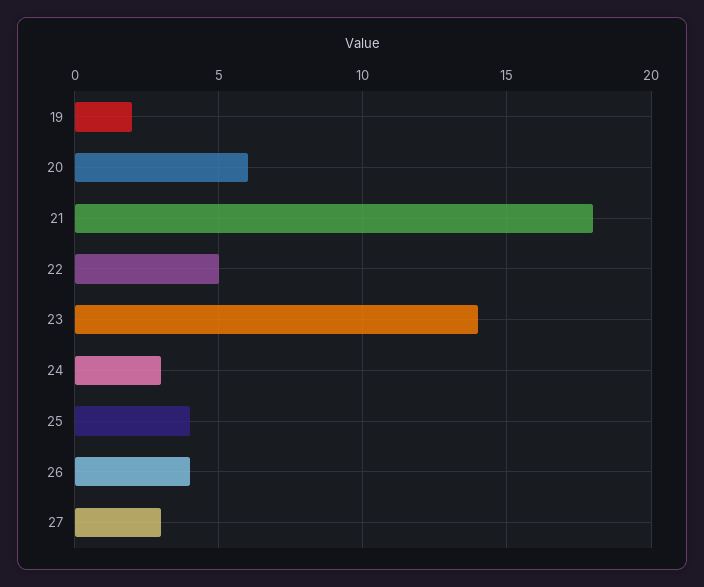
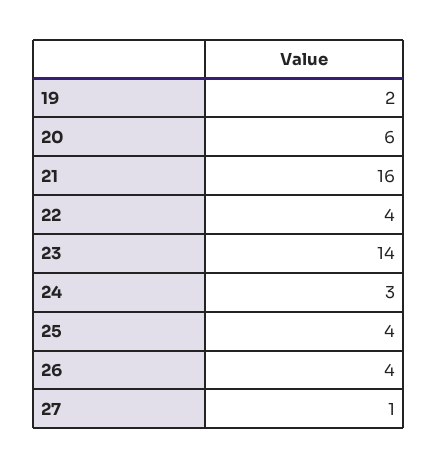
  {
    "19": 2,
    "20": 6,
-   "21": 18,
+   "21": 16,
-   "22": 5,
+   "22": 4,
    "23": 14,
    "24": 3,
    "25": 4,
    "26": 4,
-   "27": 3
+   "27": 1
  }

